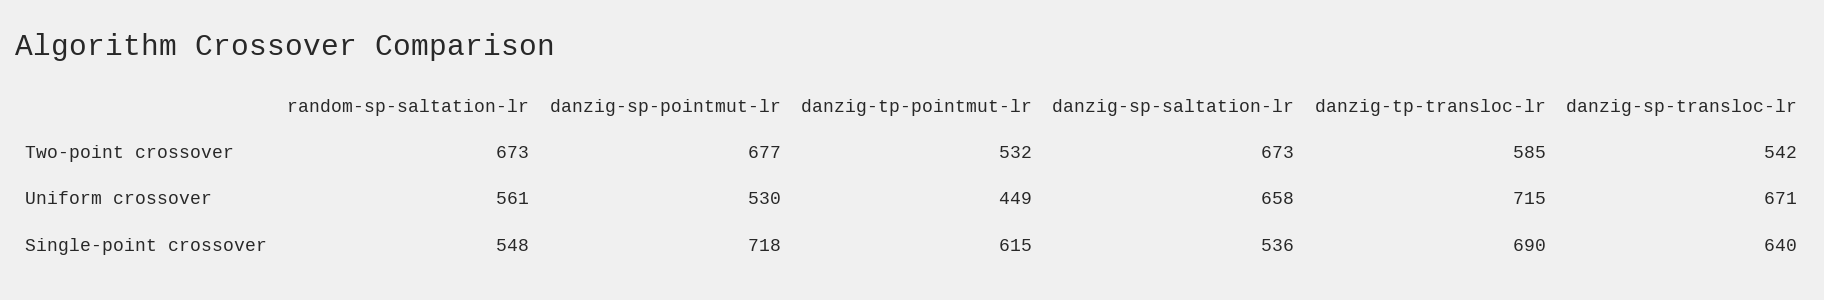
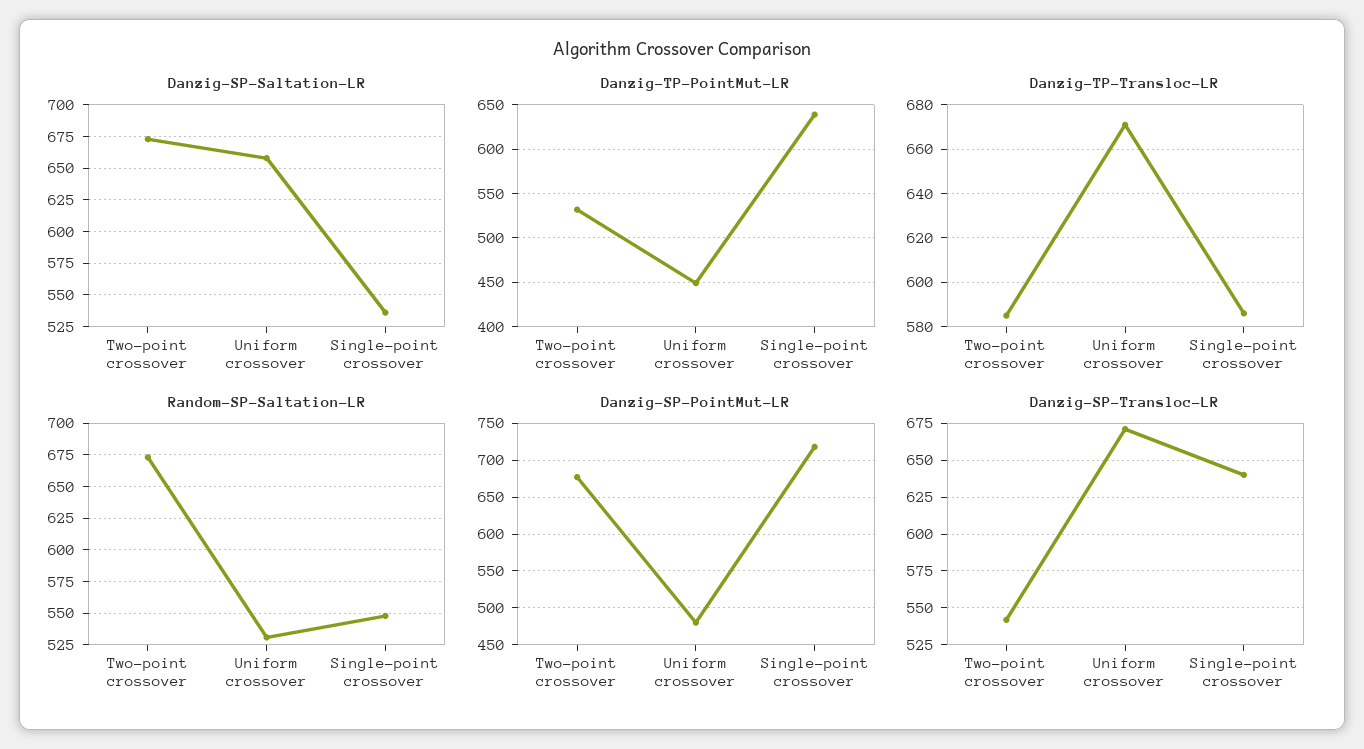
  {
    "random-sp-saltation-lr": {
      "Two-point crossover": 673,
-     "Uniform crossover": 561,
+     "Uniform crossover": 530,
      "Single-point crossover": 548
    },
    "danzig-sp-pointmut-lr": {
      "Two-point crossover": 677,
-     "Uniform crossover": 530,
+     "Uniform crossover": 480,
      "Single-point crossover": 718
    },
    "danzig-tp-pointmut-lr": {
      "Two-point crossover": 532,
      "Uniform crossover": 449,
-     "Single-point crossover": 615
+     "Single-point crossover": 640
    },
    "danzig-sp-saltation-lr": {
      "Two-point crossover": 673,
      "Uniform crossover": 658,
      "Single-point crossover": 536
    },
    "danzig-tp-transloc-lr": {
      "Two-point crossover": 585,
-     "Uniform crossover": 715,
+     "Uniform crossover": 670,
-     "Single-point crossover": 690
+     "Single-point crossover": 585
    },
    "danzig-sp-transloc-lr": {
      "Two-point crossover": 542,
      "Uniform crossover": 671,
      "Single-point crossover": 640
    }
  }

